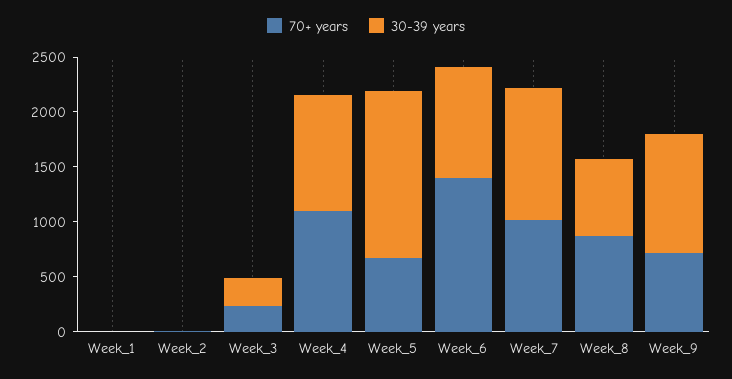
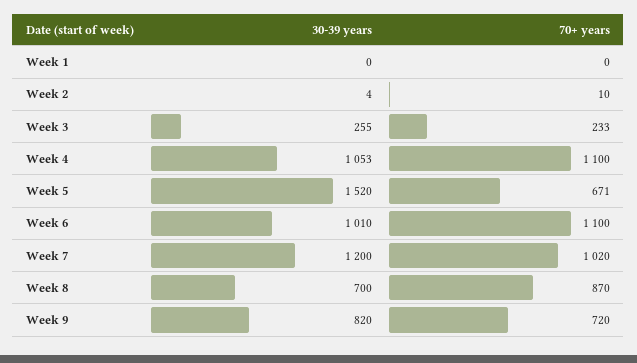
  {
    "70+ years": {
      "Week_1": 0,
      "Week_2": 10,
      "Week_3": 233,
      "Week_4": 1100,
      "Week_5": 671,
-     "Week_6": 1400,
+     "Week_6": 1100,
      "Week_7": 1020,
      "Week_8": 870,
      "Week_9": 720
    },
    "30-39 years": {
      "Week_1": 0,
      "Week_2": 4,
      "Week_3": 255,
      "Week_4": 1053,
      "Week_5": 1520,
      "Week_6": 1010,
      "Week_7": 1200,
      "Week_8": 700,
-     "Week_9": 1100
+     "Week_9": 820
    }
  }

